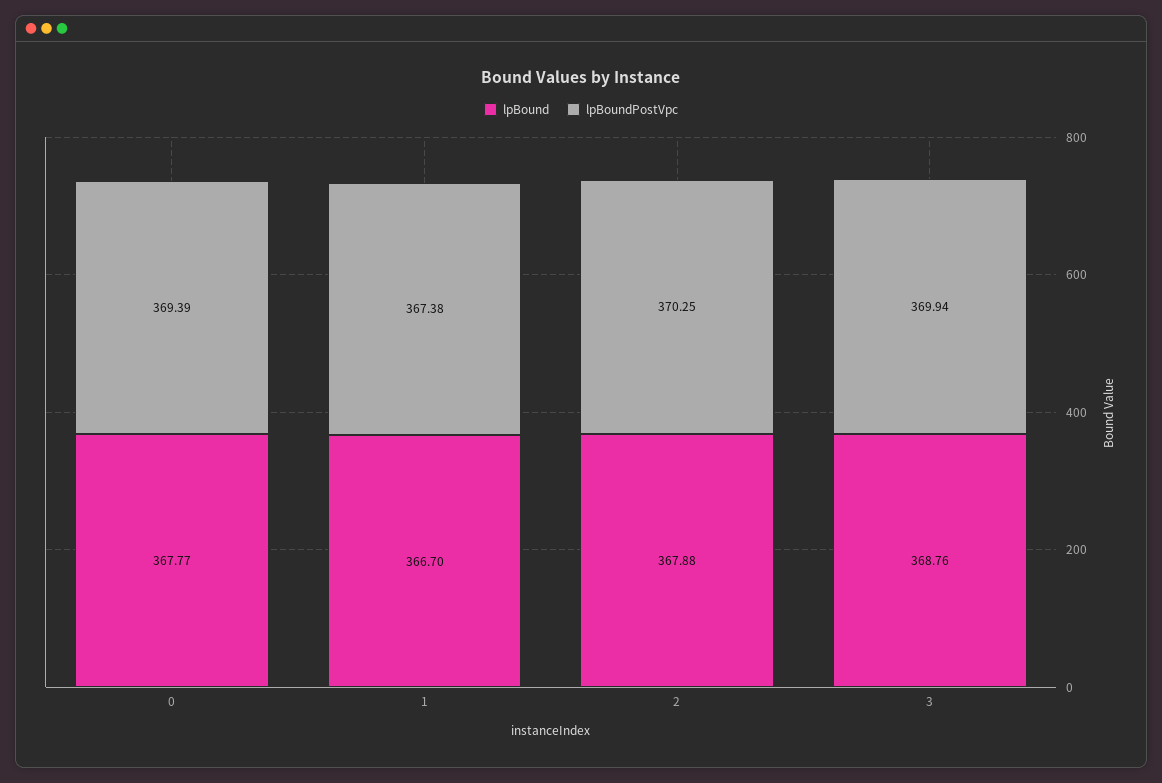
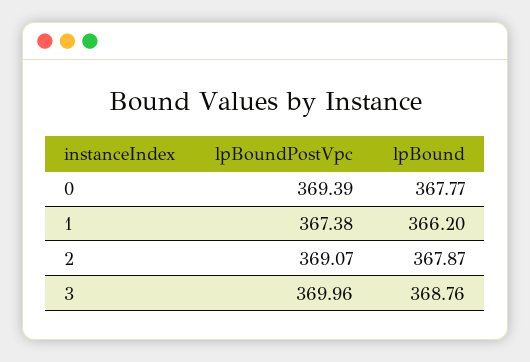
  {
    "lpBound": {
      "0": 367.77,
-     "1": 366.7,
+     "1": 366.2,
-     "2": 367.88,
+     "2": 367.87,
      "3": 368.76
    },
    "lpBoundPostVpc": {
      "0": 369.39,
      "1": 367.38,
-     "2": 370.25,
+     "2": 369.07,
-     "3": 369.94
+     "3": 369.96
    }
  }

